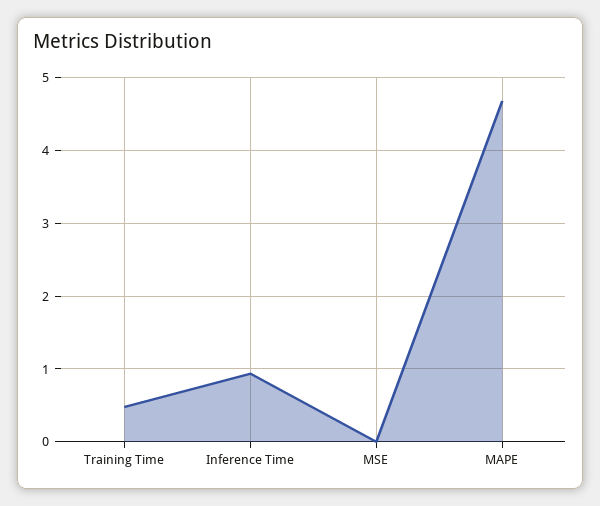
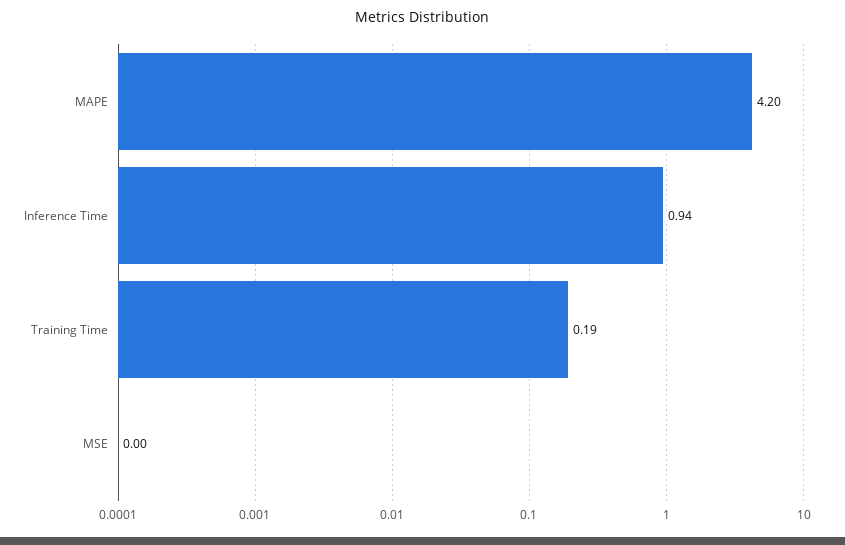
  {
-   "Training Time": 0.5,
+   "Training Time": 0.19,
    "Inference Time": 0.94,
    "MSE": 0,
-   "MAPE": 4.7
+   "MAPE": 4.2
  }

